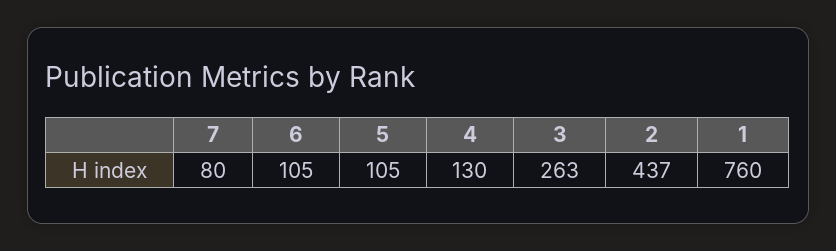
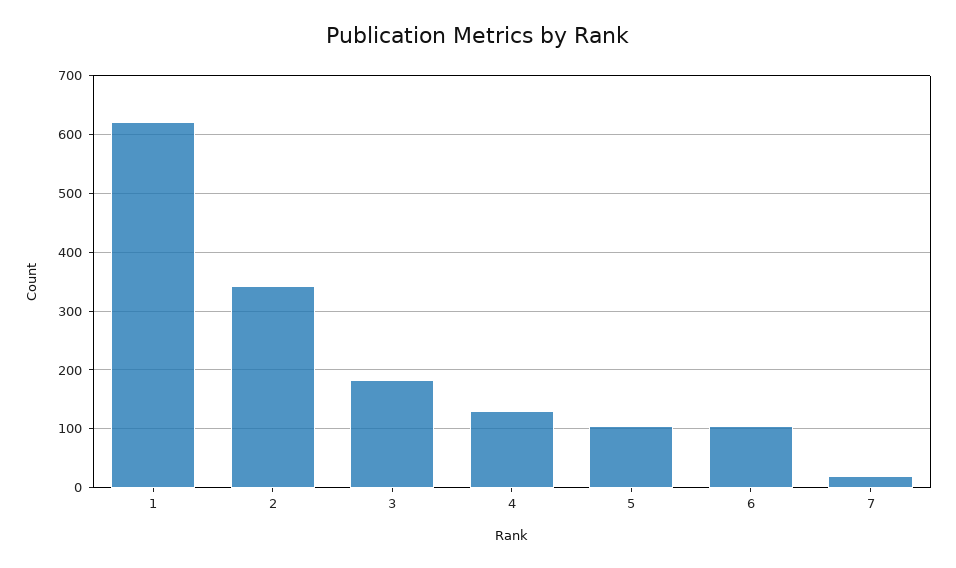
  {
-   "7": 80,
+   "7": 20,
    "6": 105,
    "5": 105,
    "4": 130,
-   "3": 263,
+   "3": 180,
-   "2": 437,
+   "2": 340,
-   "1": 760
+   "1": 620
  }

